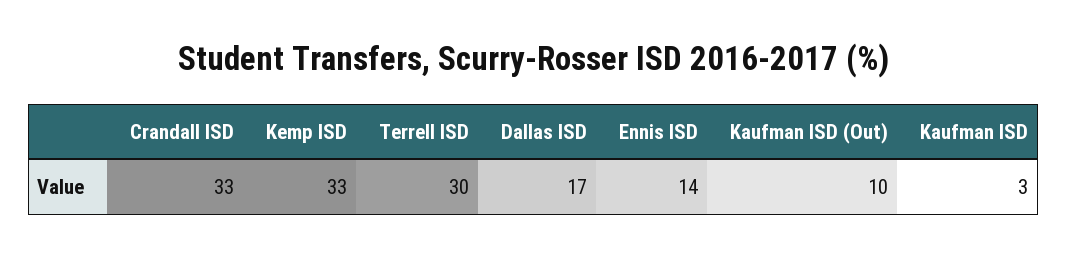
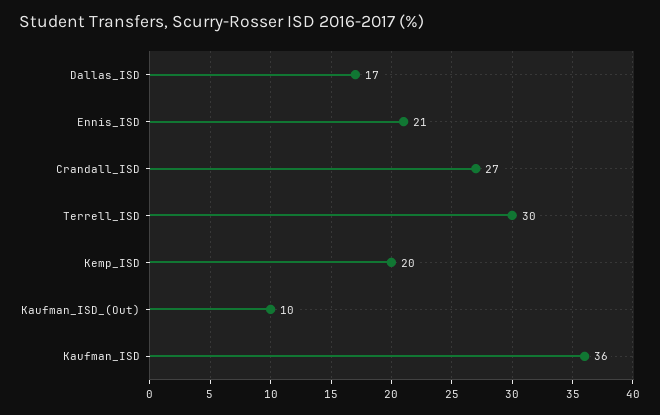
  {
-   "Crandall ISD": 33,
+   "Crandall ISD": 27,
-   "Kemp ISD": 33,
+   "Kemp ISD": 20,
    "Terrell ISD": 30,
    "Dallas ISD": 17,
-   "Ennis ISD": 14,
+   "Ennis ISD": 21,
    "Kaufman ISD (Out)": 10,
-   "Kaufman ISD": 3
+   "Kaufman ISD": 36
  }

